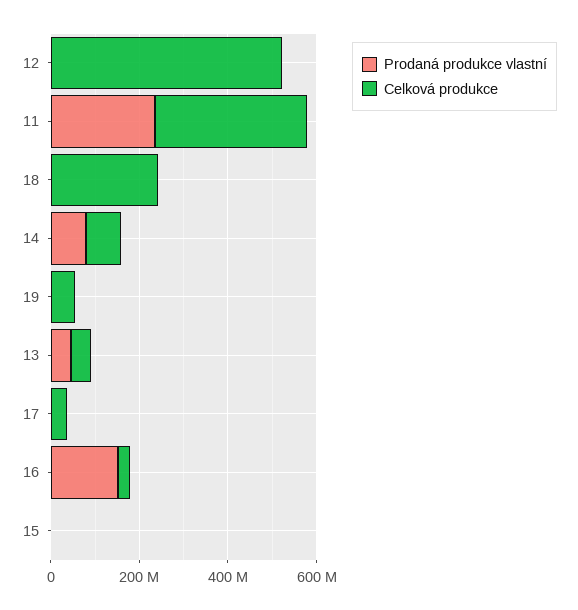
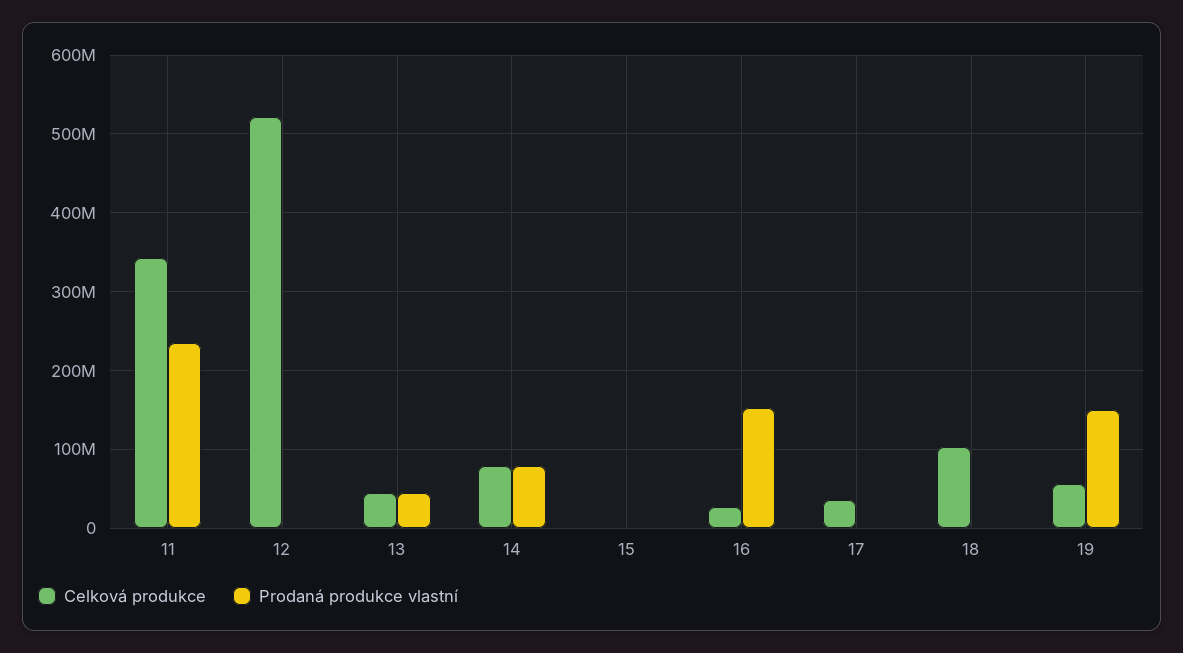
  {
    "Prodaná produkce vlastní": {
      "12": 0,
      "11": 230000000,
      "18": 0,
      "14": 80000000,
-     "19": 0,
+     "19": 150000000,
      "13": 50000000,
      "17": 0,
      "16": 150000000,
      "15": 0
    },
    "Celková produkce": {
      "12": 520000000,
      "11": 340000000,
-     "18": 250000000,
+     "18": 100000000,
      "14": 80000000,
      "19": 60000000,
      "13": 50000000,
      "17": 40000000,
      "16": 30000000,
      "15": 0
    }
  }

